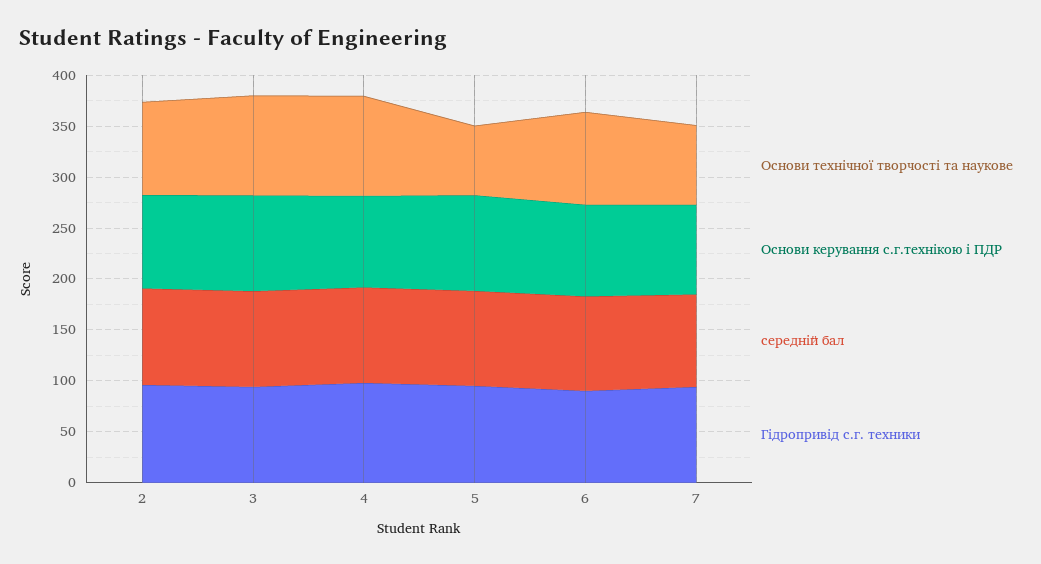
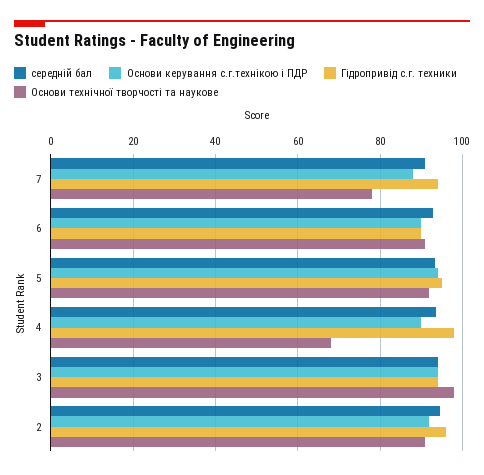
  {
    "Основи технічної творчості та наукове": {
      "2": 92,
      "3": 98,
-     "4": 100,
+     "4": 68,
-     "5": 70,
+     "5": 92,
      "6": 92,
      "7": 78
    },
    "Основи керування с.г.технікою і ПДР": {
      "2": 92,
      "3": 94,
      "4": 90,
      "5": 94,
      "6": 90,
      "7": 88
    },
    "середній бал": {
      "2": 94,
      "3": 94,
      "4": 94,
      "5": 94,
      "6": 92,
      "7": 90
    },
    "Гідропривід с.г. техники": {
      "2": 96,
      "3": 94,
      "4": 98,
      "5": 96,
      "6": 90,
      "7": 94
    }
  }

